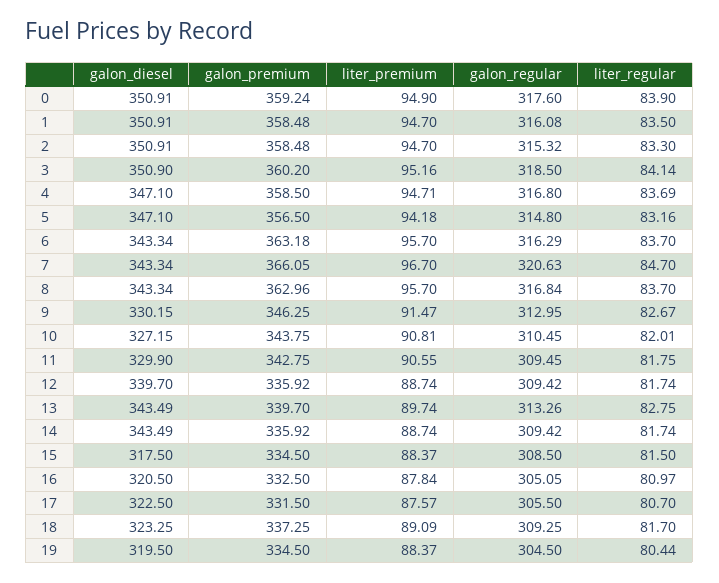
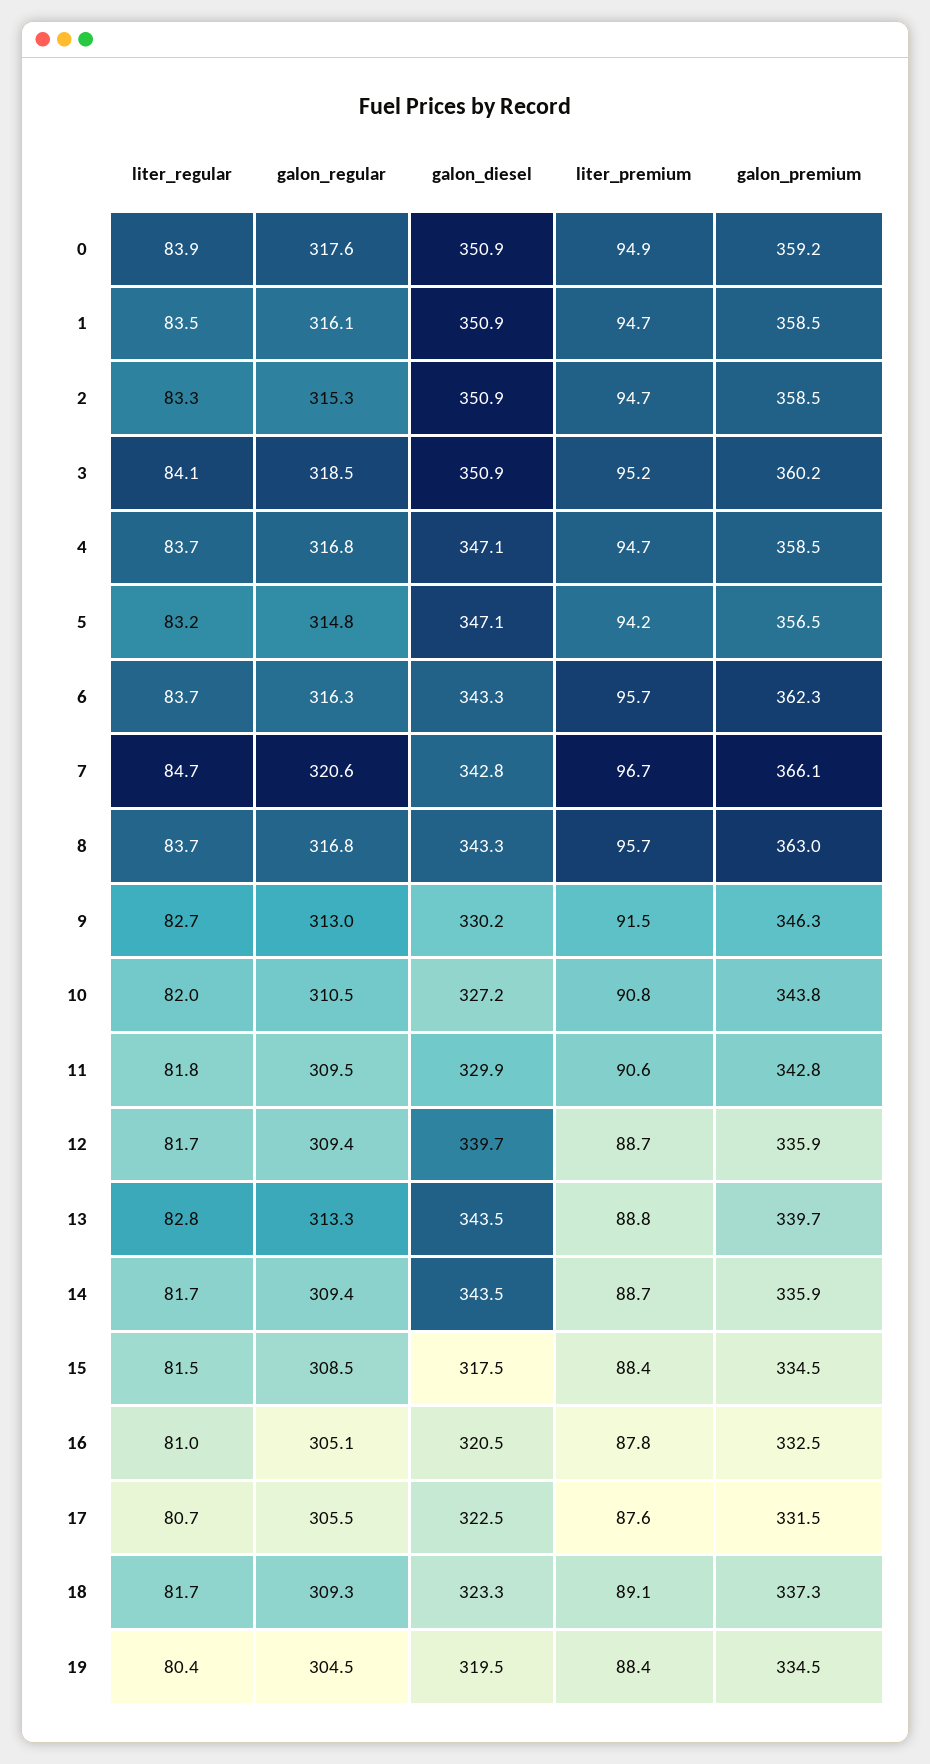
  {
    "galon_diesel": {
      "0": 350.91,
      "1": 350.91,
      "2": 350.91,
      "3": 350.9,
      "4": 347.1,
      "5": 347.1,
      "6": 343.34,
-     "7": 343.34,
+     "7": 342.8,
      "8": 343.34,
      "9": 330.15,
      "10": 327.15,
      "11": 329.9,
      "12": 339.7,
      "13": 343.49,
      "14": 343.49,
      "15": 317.5,
      "16": 320.5,
      "17": 322.5,
      "18": 323.25,
      "19": 319.5
    },
    "galon_premium": {
      "0": 359.24,
      "1": 358.48,
      "2": 358.48,
      "3": 360.2,
      "4": 358.5,
      "5": 356.5,
-     "6": 363.18,
+     "6": 362.3,
      "7": 366.05,
      "8": 362.96,
      "9": 346.25,
      "10": 343.75,
      "11": 342.75,
      "12": 335.92,
      "13": 339.7,
      "14": 335.92,
      "15": 334.5,
      "16": 332.5,
      "17": 331.5,
      "18": 337.25,
      "19": 334.5
    },
    "liter_premium": {
      "0": 94.9,
      "1": 94.7,
      "2": 94.7,
      "3": 95.16,
      "4": 94.71,
      "5": 94.18,
      "6": 95.7,
      "7": 96.7,
      "8": 95.7,
      "9": 91.47,
      "10": 90.81,
      "11": 90.55,
      "12": 88.74,
-     "13": 89.74,
+     "13": 88.8,
      "14": 88.74,
      "15": 88.37,
      "16": 87.84,
      "17": 87.57,
      "18": 89.09,
      "19": 88.37
    },
    "galon_regular": {
      "0": 317.6,
      "1": 316.08,
      "2": 315.32,
      "3": 318.5,
      "4": 316.8,
      "5": 314.8,
      "6": 316.29,
      "7": 320.63,
      "8": 316.84,
      "9": 312.95,
      "10": 310.45,
      "11": 309.45,
      "12": 309.42,
      "13": 313.26,
      "14": 309.42,
      "15": 308.5,
      "16": 305.05,
      "17": 305.5,
      "18": 309.25,
      "19": 304.5
    },
    "liter_regular": {
      "0": 83.9,
      "1": 83.5,
      "2": 83.3,
      "3": 84.14,
      "4": 83.69,
      "5": 83.16,
      "6": 83.7,
      "7": 84.7,
      "8": 83.7,
      "9": 82.67,
      "10": 82.01,
      "11": 81.75,
      "12": 81.74,
      "13": 82.75,
      "14": 81.74,
      "15": 81.5,
      "16": 80.97,
      "17": 80.7,
      "18": 81.7,
      "19": 80.44
    }
  }

